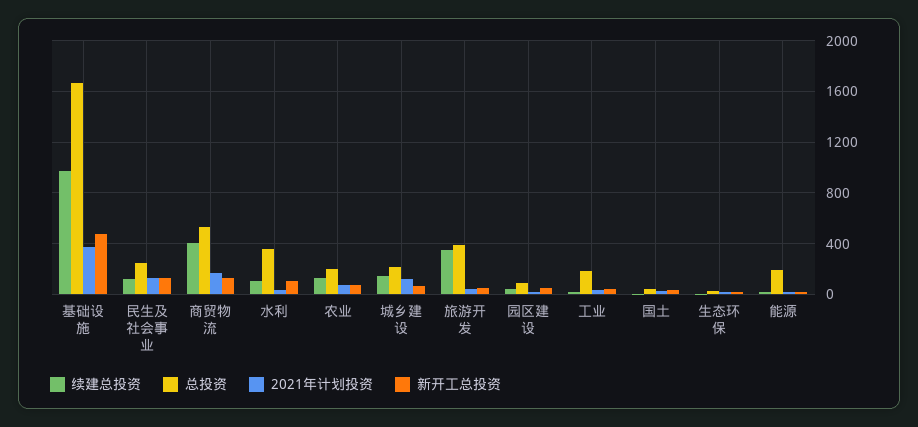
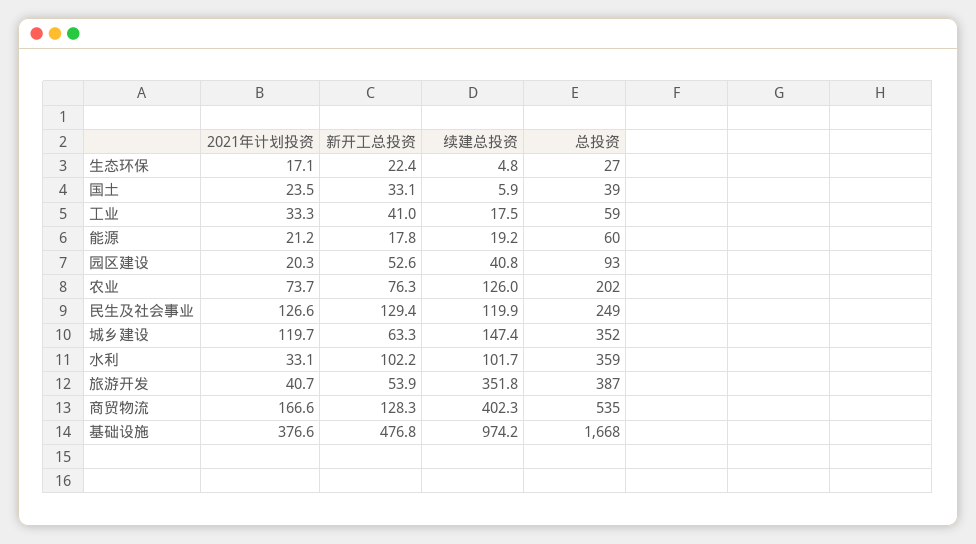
  {
    "续建总投资": {
      "基础设施": 974.2,
      "民生及社会事业": 119.9,
      "商贸物流": 402.3,
      "水利": 101.7,
      "农业": 126,
      "城乡建设": 147.4,
      "旅游开发": 351.8,
      "园区建设": 40.8,
      "工业": 17.5,
      "国土": 5.9,
      "生态环保": 4.8,
      "能源": 19.2
    },
    "总投资": {
      "基础设施": 1668,
      "民生及社会事业": 249,
      "商贸物流": 535,
      "水利": 359,
      "农业": 202,
-     "城乡建设": 200,
+     "城乡建设": 352,
      "旅游开发": 387,
      "园区建设": 93,
-     "工业": 200,
+     "工业": 59,
      "国土": 39,
      "生态环保": 27,
-     "能源": 200
+     "能源": 60
    },
    "2021年计划投资": {
      "基础设施": 376.6,
      "民生及社会事业": 126.6,
      "商贸物流": 166.6,
      "水利": 33.1,
      "农业": 73.7,
      "城乡建设": 119.7,
      "旅游开发": 40.7,
      "园区建设": 20.3,
      "工业": 33.3,
      "国土": 23.5,
      "生态环保": 17.1,
      "能源": 21.2
    },
    "新开工总投资": {
      "基础设施": 476.8,
      "民生及社会事业": 129.4,
      "商贸物流": 128.3,
      "水利": 102.2,
      "农业": 76.3,
      "城乡建设": 63.3,
      "旅游开发": 53.9,
      "园区建设": 52.6,
      "工业": 41,
      "国土": 33.1,
      "生态环保": 22.4,
      "能源": 17.8
    }
  }

